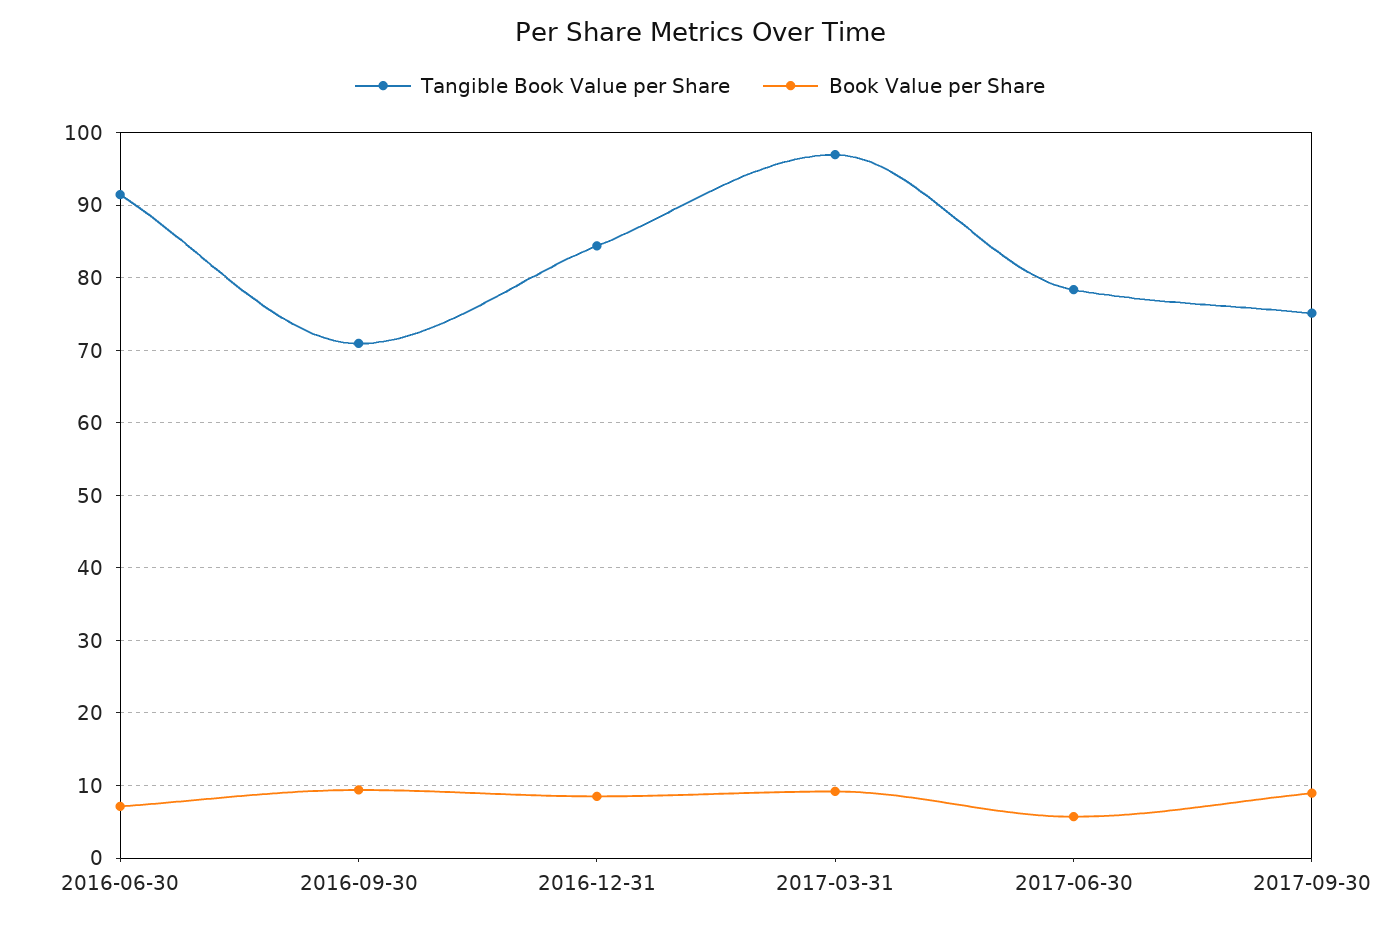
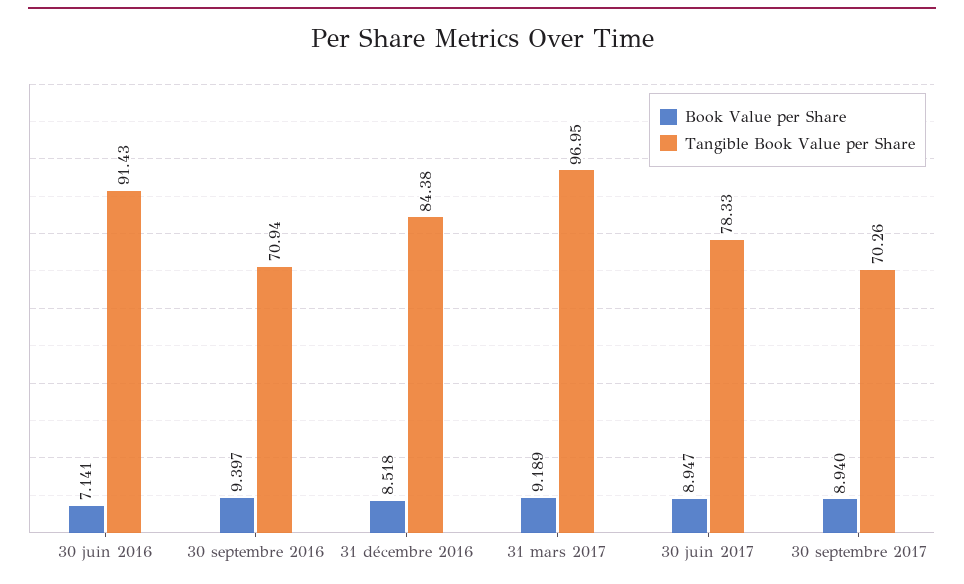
  {
    "Tangible Book Value per Share": {
      "2016-06-30": 91.43,
      "2016-09-30": 70.94,
      "2016-12-31": 84.38,
      "2017-03-31": 96.95,
      "2017-06-30": 78.33,
-     "2017-09-30": 75
+     "2017-09-30": 70.26
    },
    "Book Value per Share": {
      "2016-06-30": 7.141,
      "2016-09-30": 9.397,
      "2016-12-31": 8.518,
      "2017-03-31": 9.189,
-     "2017-06-30": 6,
+     "2017-06-30": 8.947,
      "2017-09-30": 8.94
    }
  }

